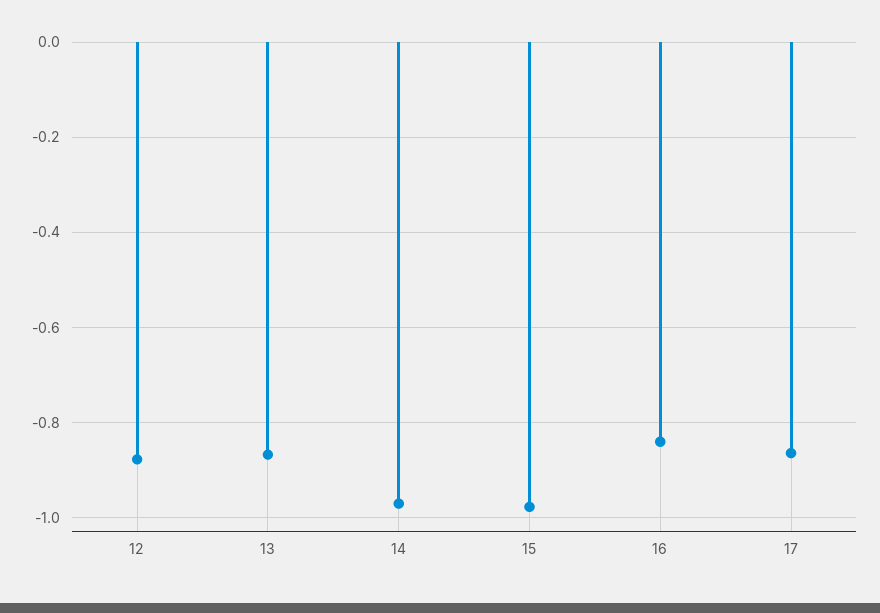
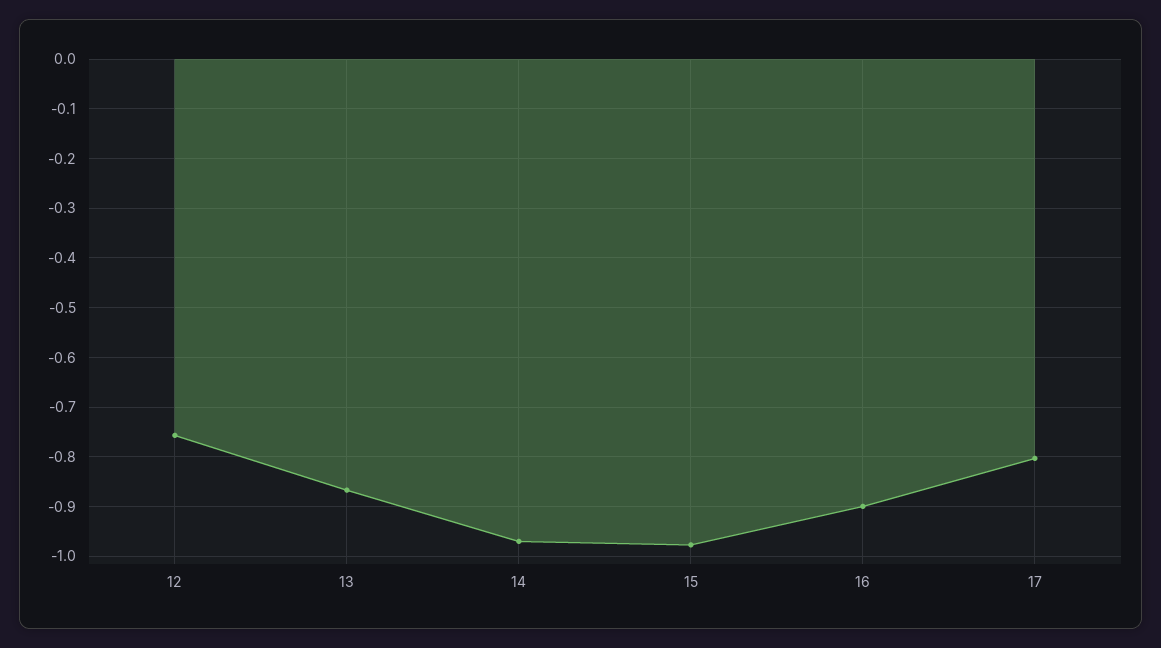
  {
-   "12": -0.88,
+   "12": -0.76,
    "13": -0.86,
    "14": -0.98,
    "15": -0.98,
-   "16": -0.84,
+   "16": -0.9,
-   "17": -0.86
+   "17": -0.8
  }

